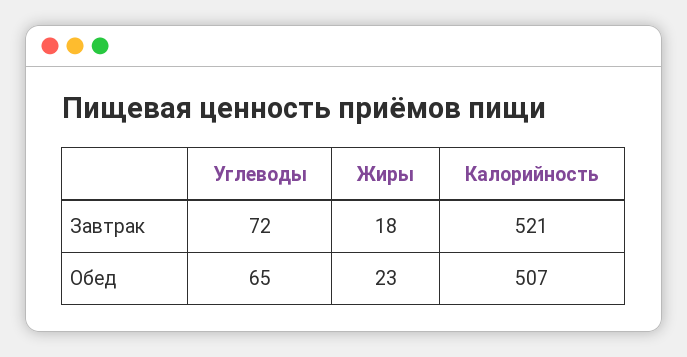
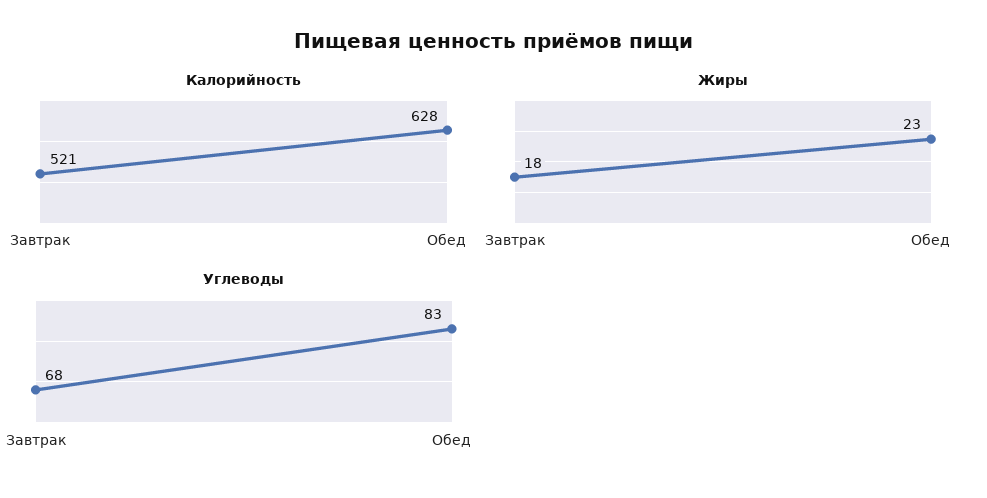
  {
    "Углеводы": {
-     "Завтрак": 72,
+     "Завтрак": 68,
-     "Обед": 65
+     "Обед": 83
    },
    "Жиры": {
      "Завтрак": 18,
      "Обед": 23
    },
    "Калорийность": {
      "Завтрак": 521,
-     "Обед": 507
+     "Обед": 628
    }
  }

